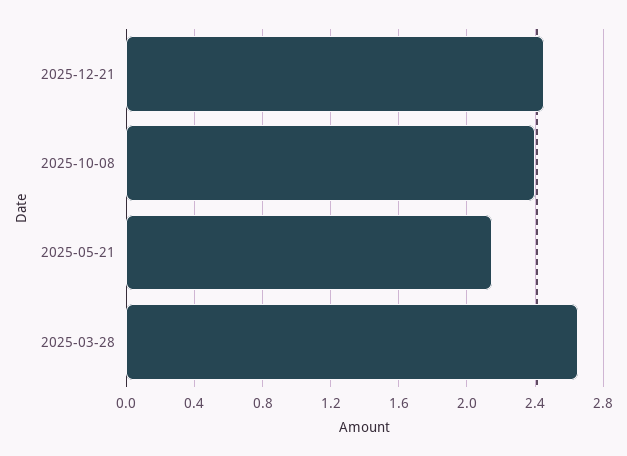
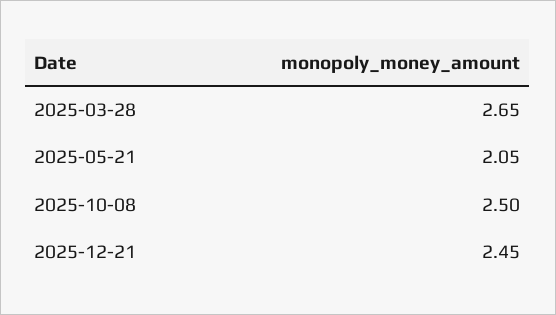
  {
    "2025-12-21": 2.45,
-   "2025-10-08": 2.4,
+   "2025-10-08": 2.5,
-   "2025-05-21": 2.15,
+   "2025-05-21": 2.05,
    "2025-03-28": 2.65
  }

